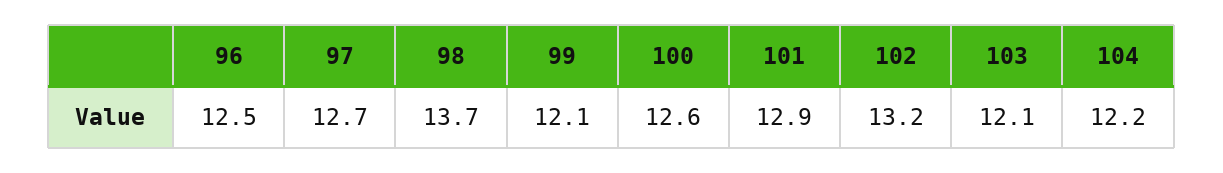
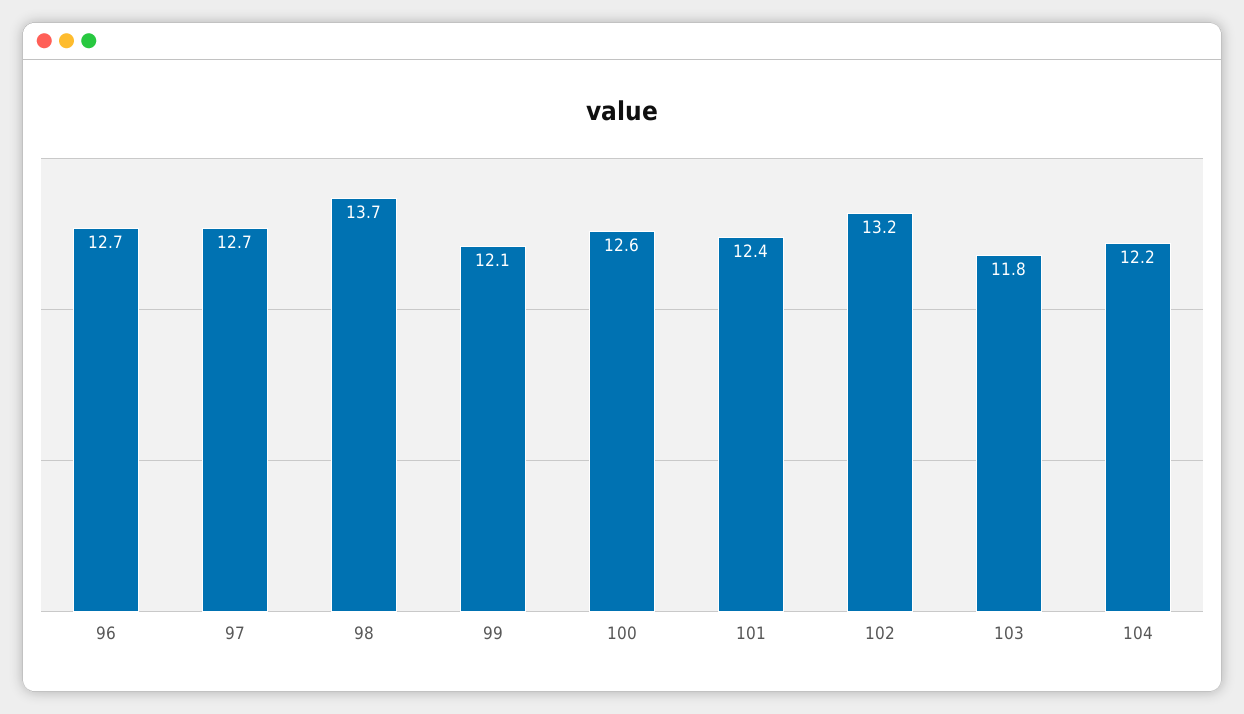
  {
-   "96": 12.5,
+   "96": 12.7,
    "97": 12.7,
    "98": 13.7,
    "99": 12.1,
    "100": 12.6,
-   "101": 12.9,
+   "101": 12.4,
    "102": 13.2,
-   "103": 12.1,
+   "103": 11.8,
    "104": 12.2
  }

